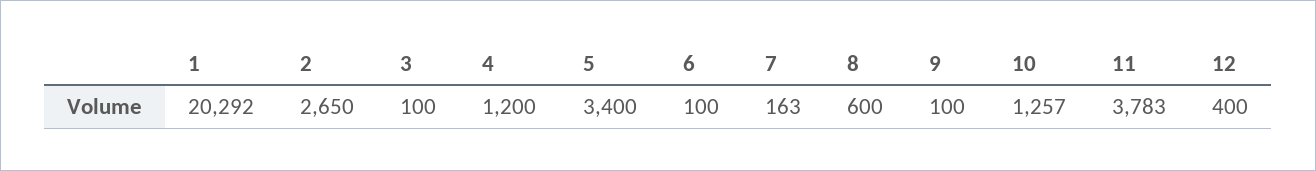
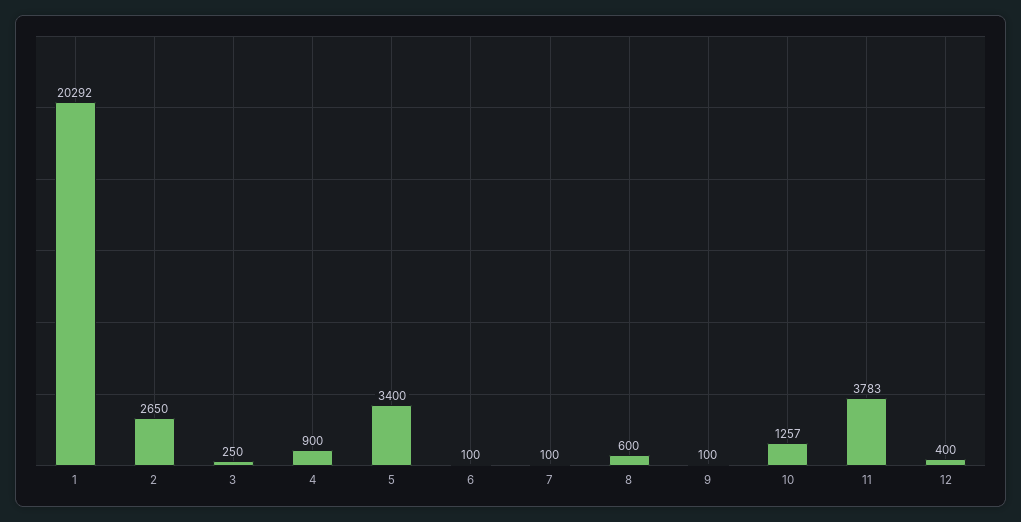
  {
    "1": 20292,
    "2": 2650,
-   "3": 100,
+   "3": 250,
-   "4": 1200,
+   "4": 900,
    "5": 3400,
    "6": 100,
-   "7": 163,
+   "7": 100,
    "8": 600,
    "9": 100,
    "10": 1257,
    "11": 3783,
    "12": 400
  }

